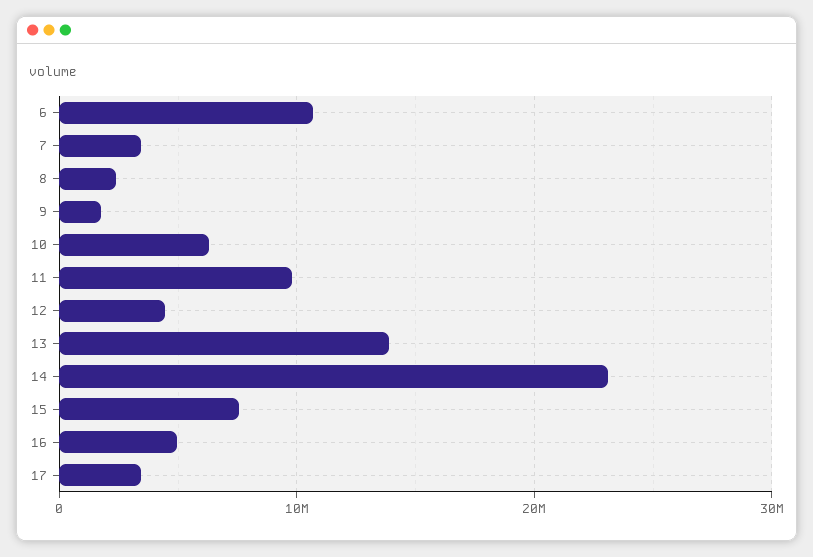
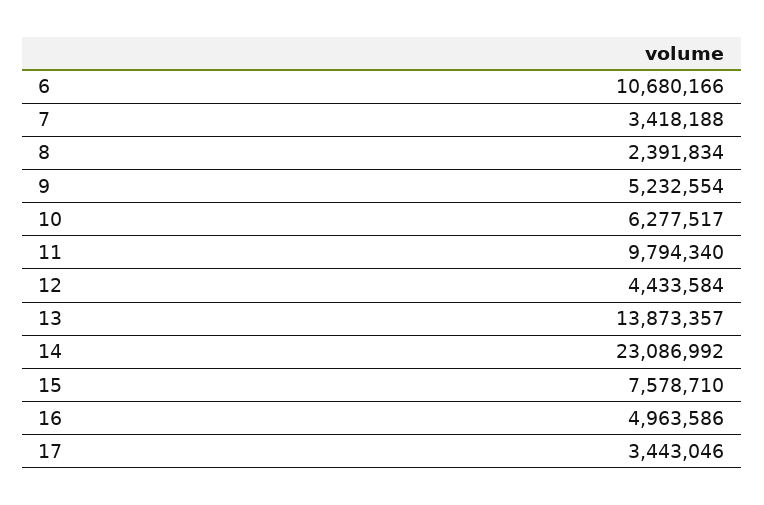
  {
    "6": 10680166,
    "7": 3418188,
    "8": 2391834,
-   "9": 2000000,
+   "9": 5232554,
    "10": 6277517,
    "11": 9794340,
    "12": 4433584,
    "13": 13873357,
    "14": 23086992,
    "15": 7578710,
    "16": 4963586,
    "17": 3443046
  }

